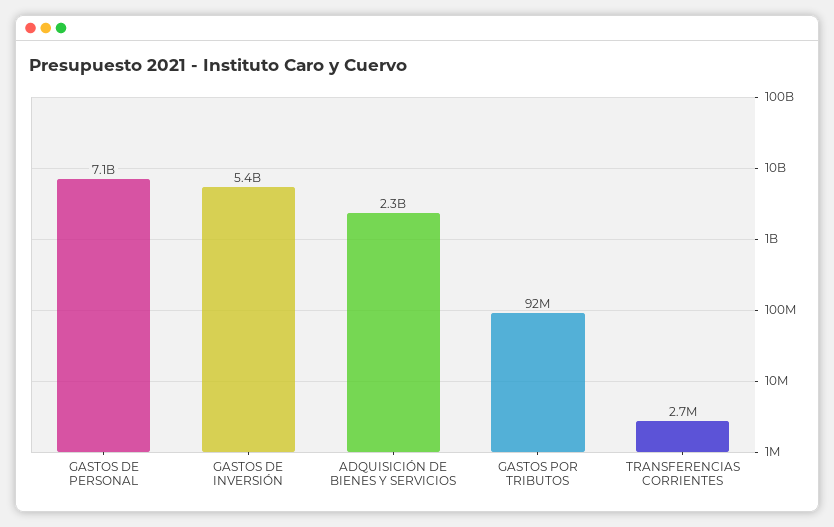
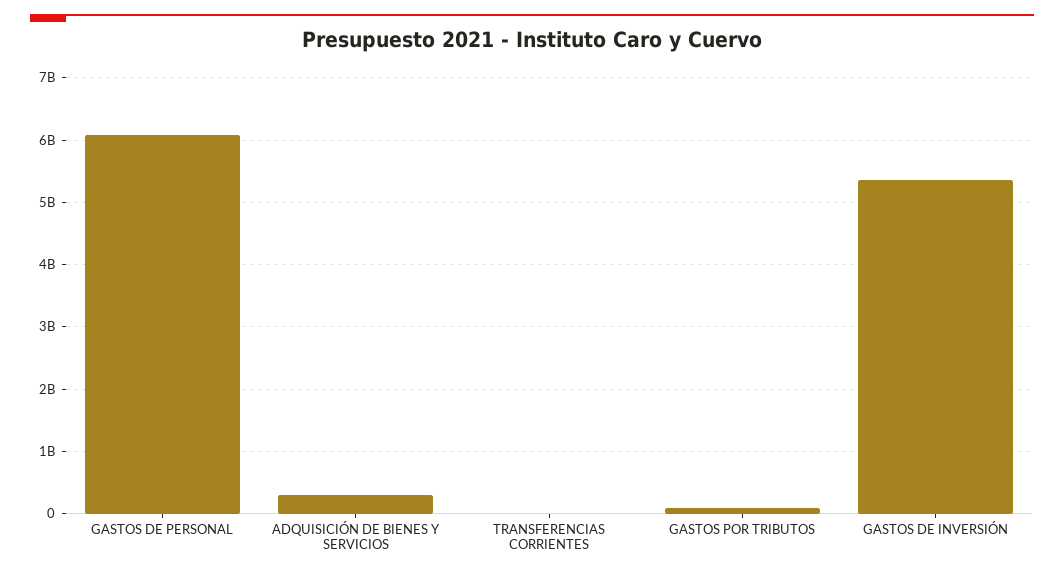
  {
-   "GASTOS DE PERSONAL": 7100000000,
+   "GASTOS DE PERSONAL": 6100000000,
    "GASTOS DE INVERSIÓN": 5400000000,
-   "ADQUISICIÓN DE BIENES Y SERVICIOS": 2300000000,
+   "ADQUISICIÓN DE BIENES Y SERVICIOS": 300000000,
    "GASTOS POR TRIBUTOS": 92000000,
    "TRANSFERENCIAS CORRIENTES": 2700000
  }

